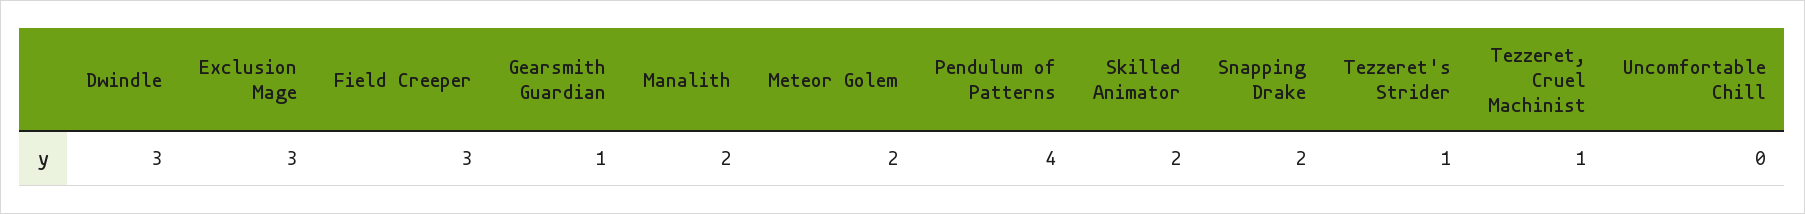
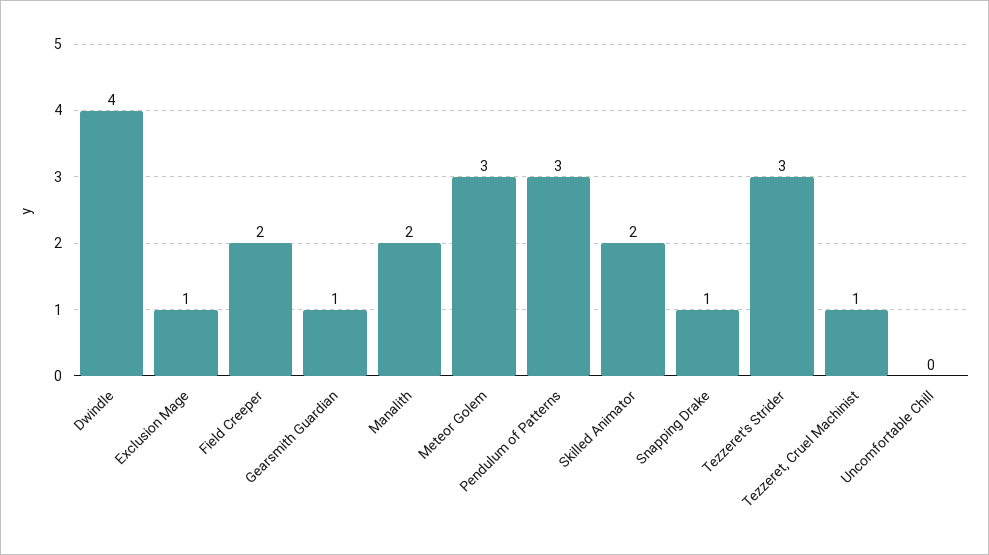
  {
-   "Dwindle": 3,
+   "Dwindle": 4,
-   "Exclusion Mage": 3,
+   "Exclusion Mage": 1,
-   "Field Creeper": 3,
+   "Field Creeper": 2,
    "Gearsmith Guardian": 1,
    "Manalith": 2,
-   "Meteor Golem": 2,
+   "Meteor Golem": 3,
-   "Pendulum of Patterns": 4,
+   "Pendulum of Patterns": 3,
    "Skilled Animator": 2,
-   "Snapping Drake": 2,
+   "Snapping Drake": 1,
-   "Tezzeret's Strider": 1,
+   "Tezzeret's Strider": 3,
    "Tezzeret, Cruel Machinist": 1,
    "Uncomfortable Chill": 0
  }

